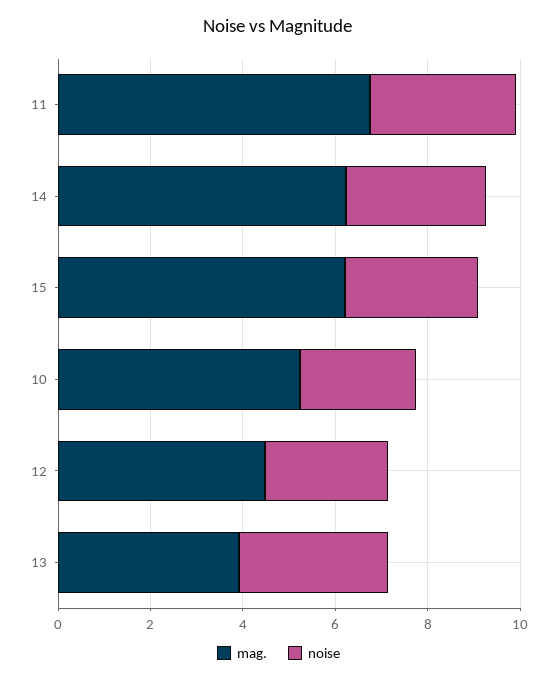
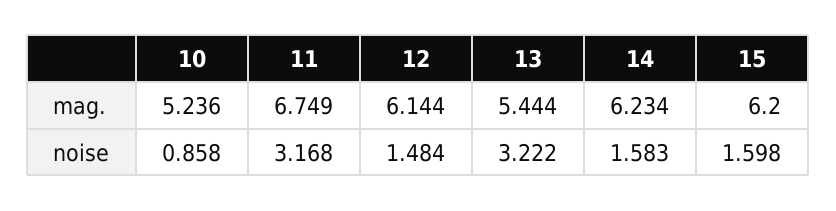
  {
    "mag.": {
      "11": 6.749,
      "14": 6.234,
      "15": 6.2,
      "10": 5.236,
-     "12": 4.5,
+     "12": 6.144,
-     "13": 4
+     "13": 5.444
    },
    "noise": {
      "11": 3.168,
-     "14": 3,
+     "14": 1.583,
-     "15": 3,
+     "15": 1.598,
-     "10": 2.5,
+     "10": 0.858,
-     "12": 2.5,
+     "12": 1.484,
      "13": 3.222
    }
  }

